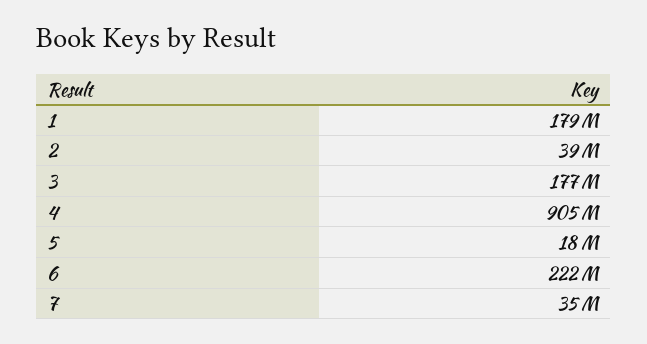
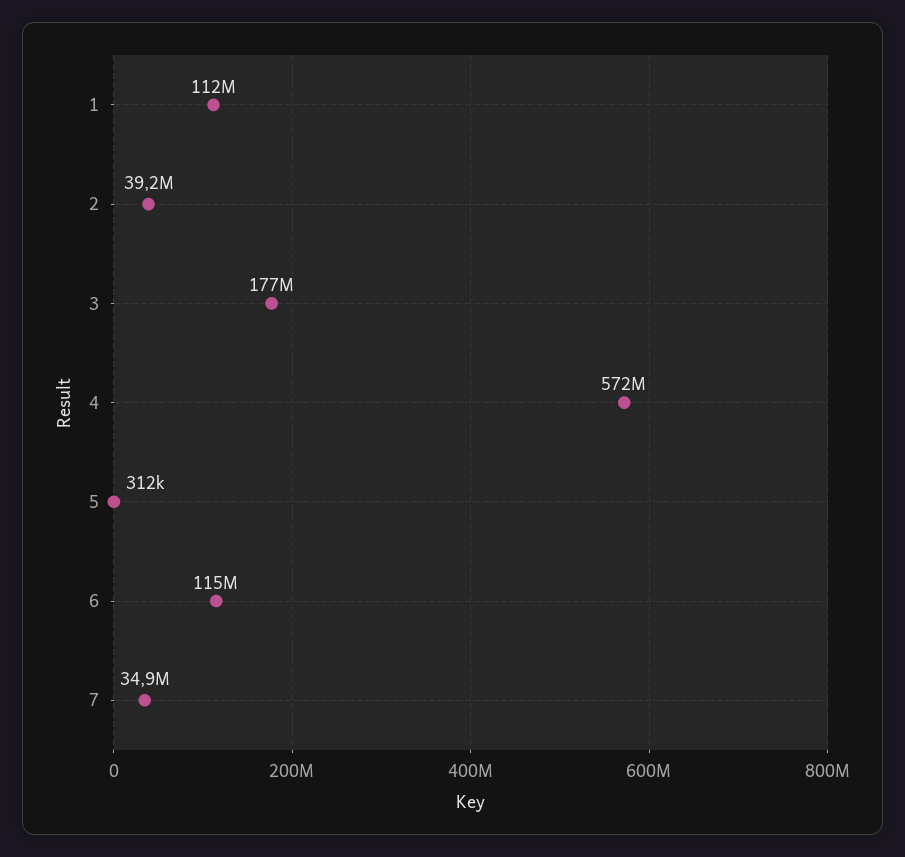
  {
-   "1": 179000000,
+   "1": 112000000,
    "2": 39200000,
    "3": 177000000,
-   "4": 905000000,
+   "4": 572000000,
-   "5": 18000000,
+   "5": 312000,
-   "6": 222000000,
+   "6": 115000000,
    "7": 34900000
  }

